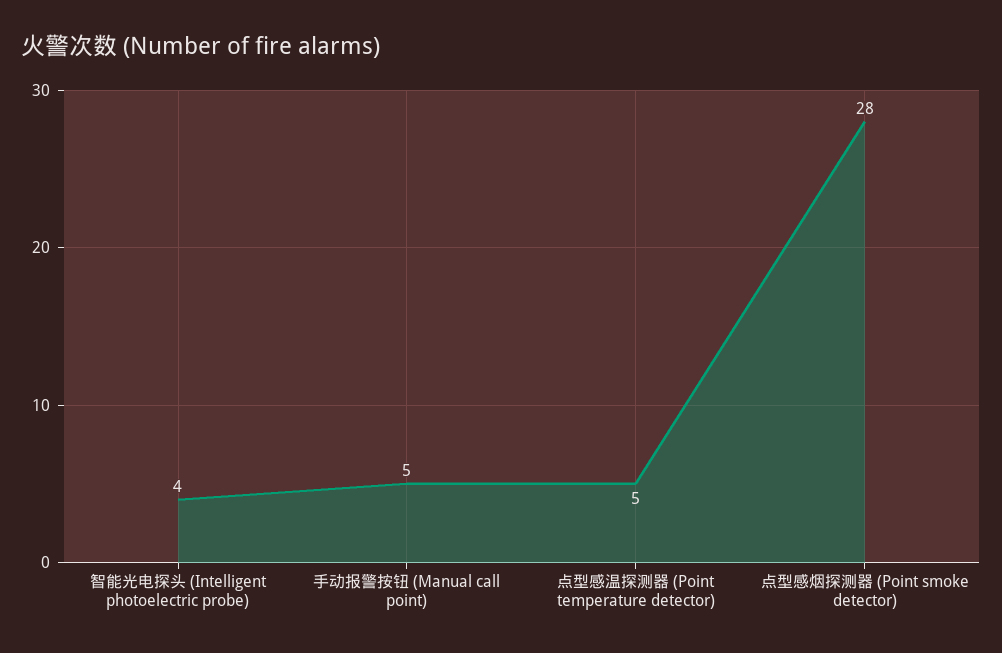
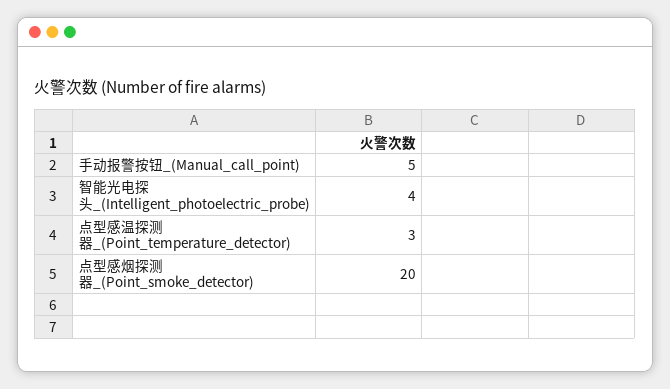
  {
    "智能光电探头 (Intelligent photoelectric probe)": 4,
    "手动报警按钮 (Manual call point)": 5,
-   "点型感温探测器 (Point temperature detector)": 5,
+   "点型感温探测器 (Point temperature detector)": 3,
-   "点型感烟探测器 (Point smoke detector)": 28
+   "点型感烟探测器 (Point smoke detector)": 20
  }

